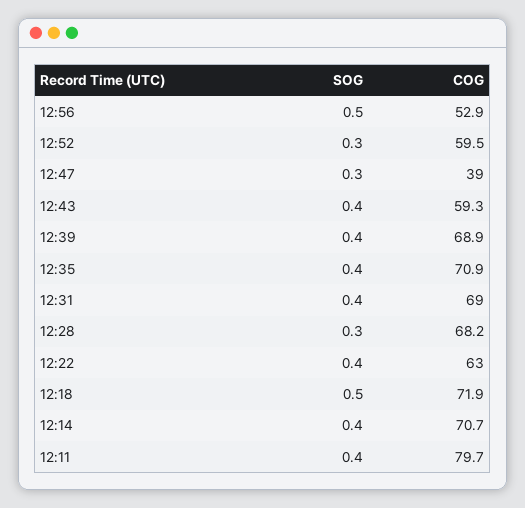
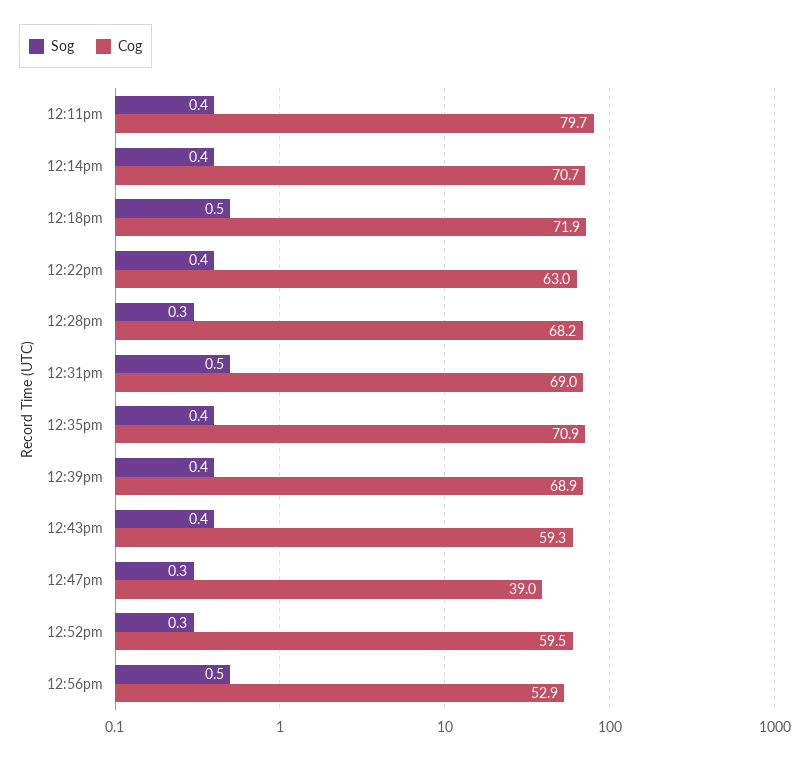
  {
    "SOG": {
      "12:56": 0.5,
      "12:52": 0.3,
      "12:47": 0.3,
      "12:43": 0.4,
      "12:39": 0.4,
      "12:35": 0.4,
-     "12:31": 0.4,
+     "12:31": 0.5,
      "12:28": 0.3,
      "12:22": 0.4,
      "12:18": 0.5,
      "12:14": 0.4,
      "12:11": 0.4
    },
    "COG": {
      "12:56": 52.9,
      "12:52": 59.5,
      "12:47": 39,
      "12:43": 59.3,
      "12:39": 68.9,
      "12:35": 70.9,
      "12:31": 69,
      "12:28": 68.2,
      "12:22": 63,
      "12:18": 71.9,
      "12:14": 70.7,
      "12:11": 79.7
    }
  }

